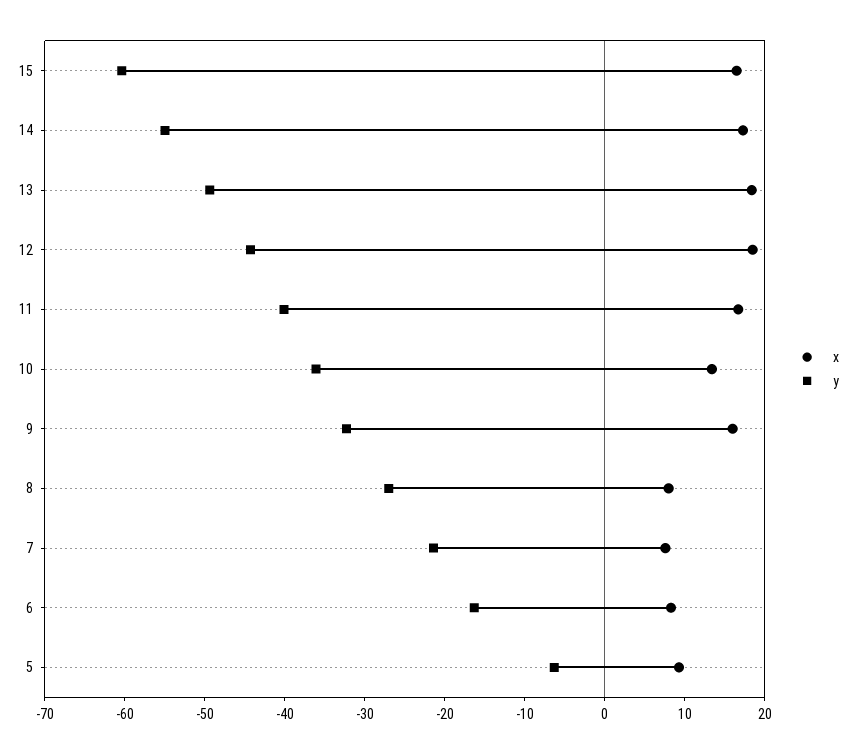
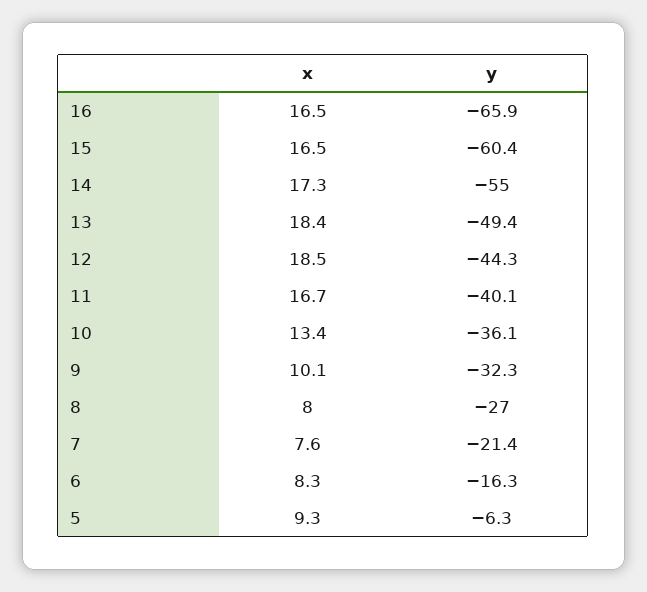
  {
    "x": {
      "15": 16.5,
      "14": 17.3,
      "13": 18.4,
      "12": 18.5,
      "11": 16.7,
      "10": 13.4,
-     "9": 16,
+     "9": 10.1,
      "8": 8,
      "7": 7.6,
      "6": 8.3,
-     "5": 9.3
+     "5": 9.3,
+     "16": 16.5
    },
    "y": {
      "15": -60.4,
      "14": -55,
      "13": -49.4,
      "12": -44.3,
      "11": -40.1,
      "10": -36.1,
      "9": -32.3,
      "8": -27,
      "7": -21.4,
      "6": -16.3,
-     "5": -6.3
+     "5": -6.3,
+     "16": -65.9
    }
  }

